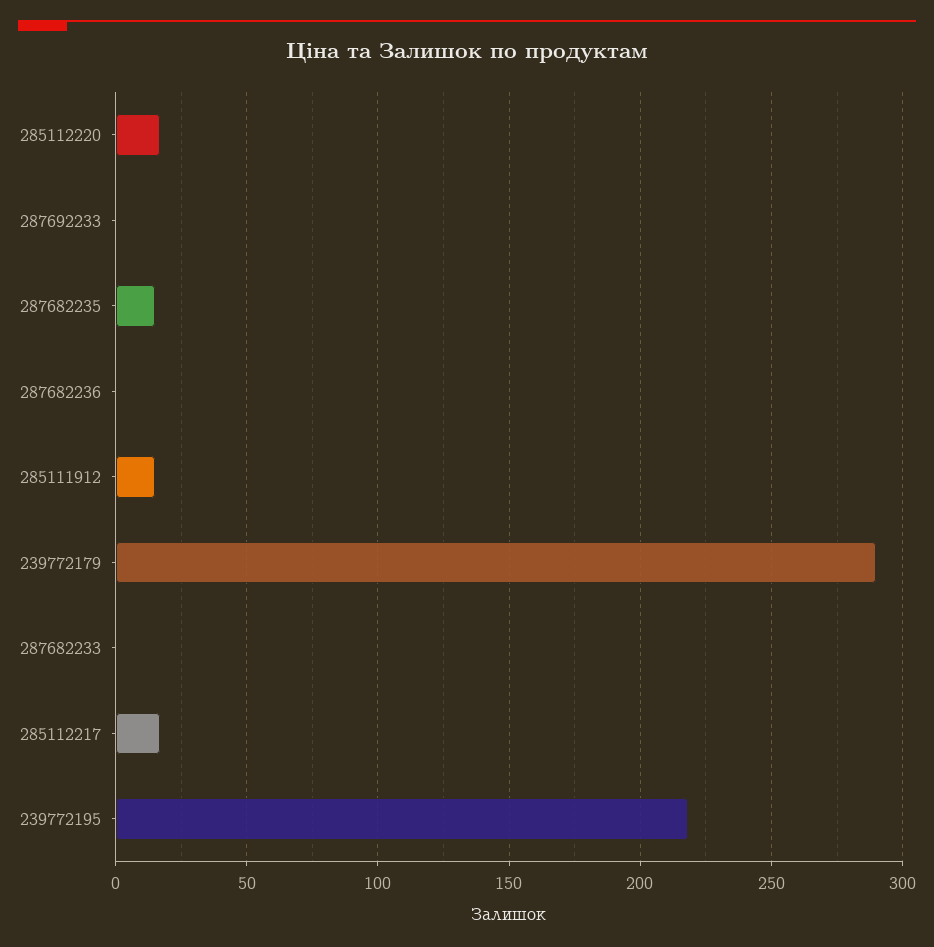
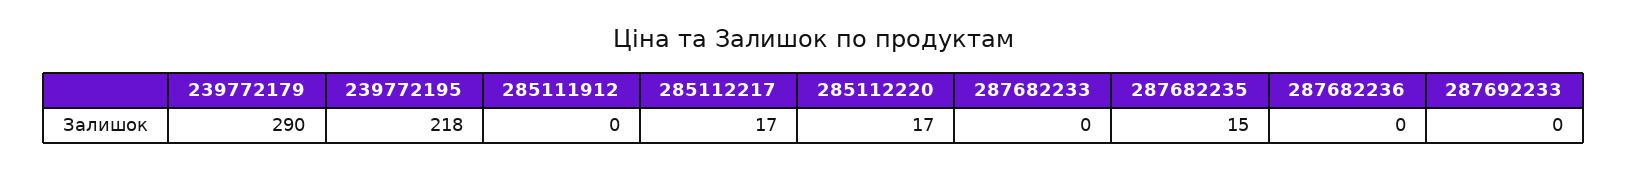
  {
    "285112220": 17,
    "287692233": 0,
    "287682235": 15,
    "287682236": 0,
-   "285111912": 15,
+   "285111912": 0,
    "239772179": 290,
    "287682233": 0,
    "285112217": 17,
    "239772195": 218
  }

